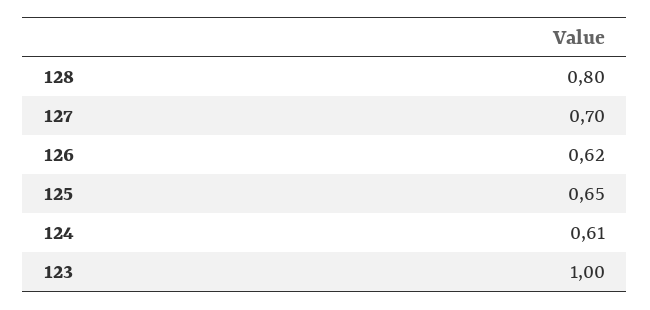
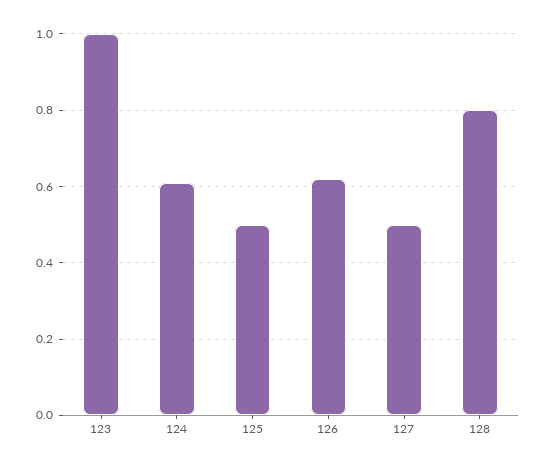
  {
    "128": 0.8,
-   "127": 0.7,
+   "127": 0.5,
    "126": 0.62,
-   "125": 0.65,
+   "125": 0.5,
    "124": 0.61,
    "123": 1
  }

